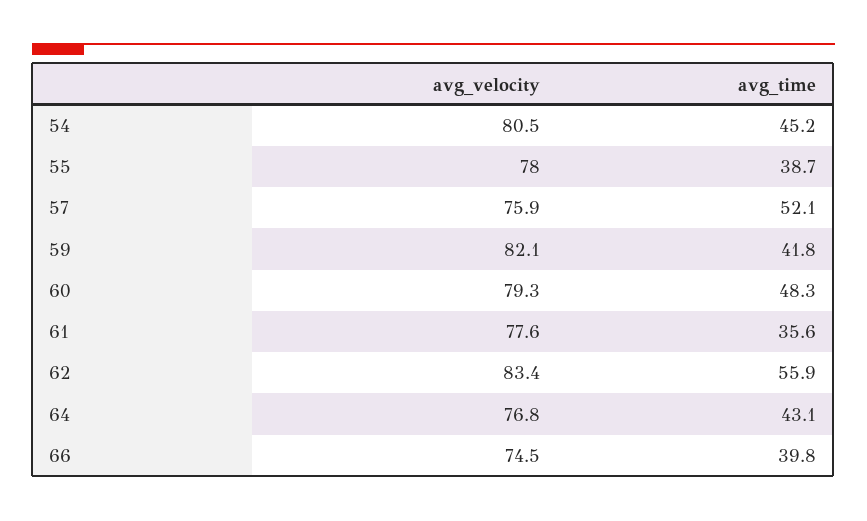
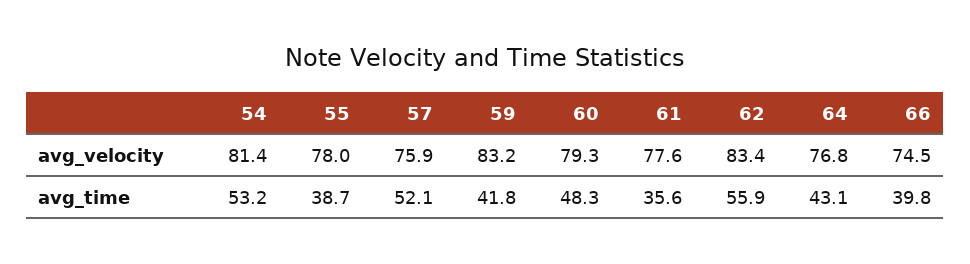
  {
    "avg_velocity": {
-     "54": 80.5,
+     "54": 81.4,
      "55": 78,
      "57": 75.9,
-     "59": 82.1,
+     "59": 83.2,
      "60": 79.3,
      "61": 77.6,
      "62": 83.4,
      "64": 76.8,
      "66": 74.5
    },
    "avg_time": {
-     "54": 45.2,
+     "54": 53.2,
      "55": 38.7,
      "57": 52.1,
      "59": 41.8,
      "60": 48.3,
      "61": 35.6,
      "62": 55.9,
      "64": 43.1,
      "66": 39.8
    }
  }

